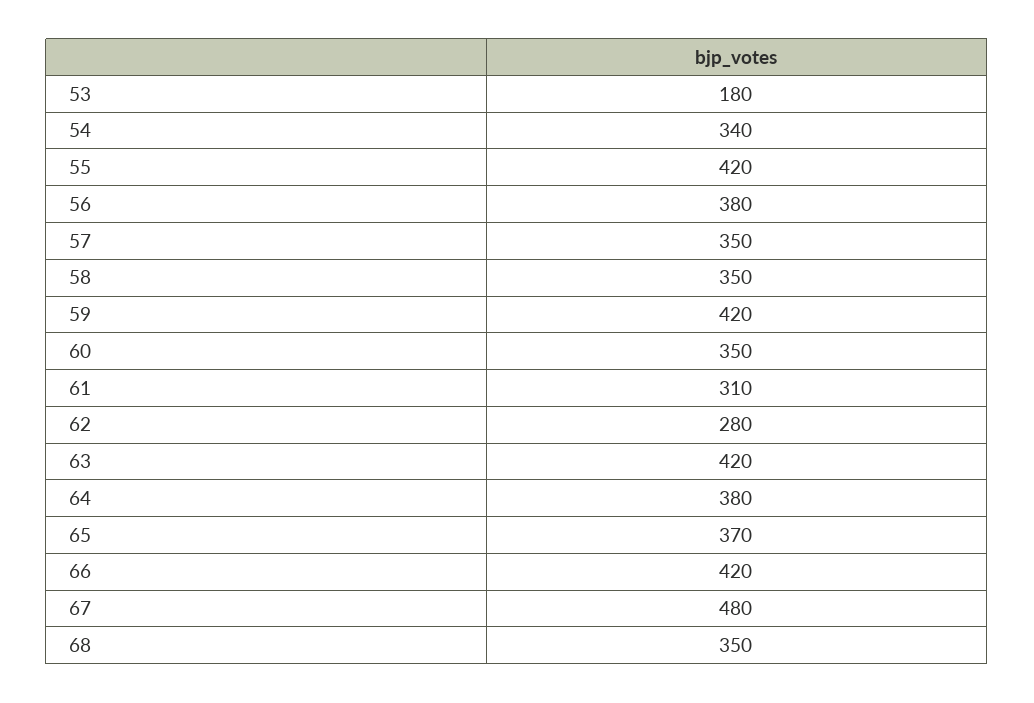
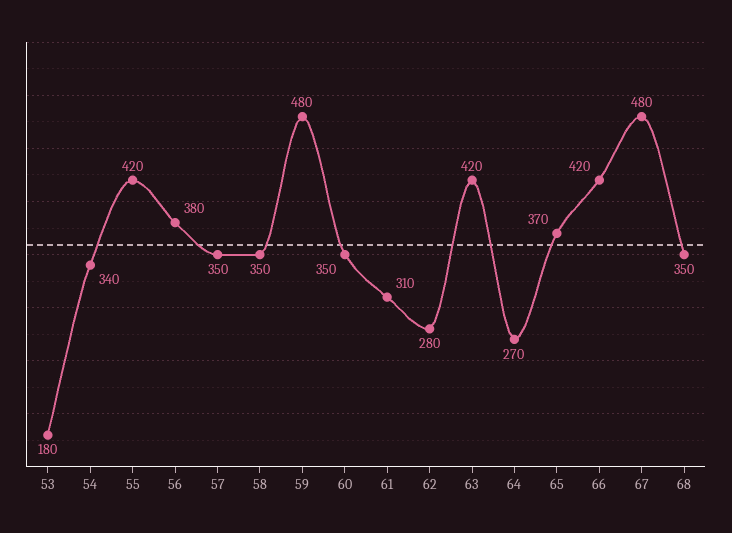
  {
    "53": 180,
    "54": 340,
    "55": 420,
    "56": 380,
    "57": 350,
    "58": 350,
-   "59": 420,
+   "59": 480,
    "60": 350,
    "61": 310,
    "62": 280,
    "63": 420,
-   "64": 380,
+   "64": 270,
    "65": 370,
    "66": 420,
    "67": 480,
    "68": 350
  }

